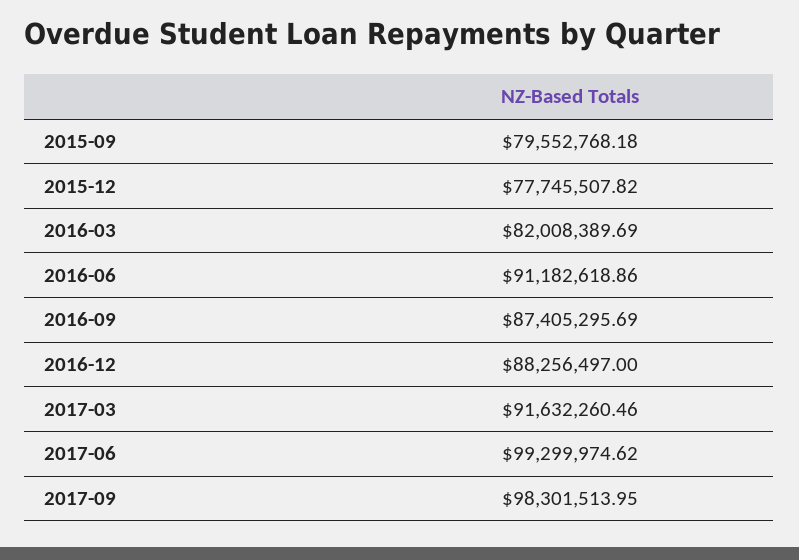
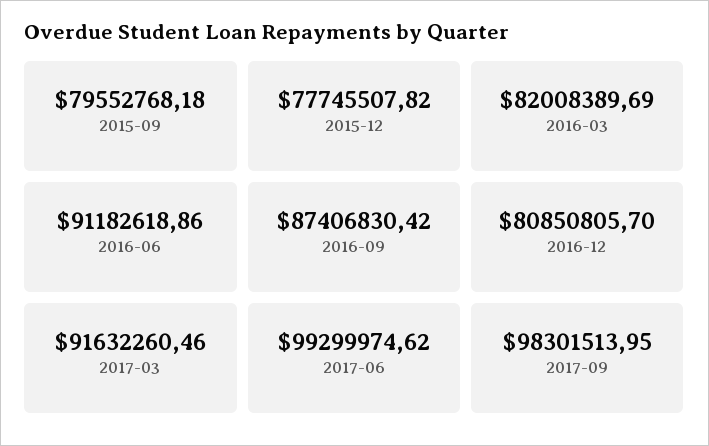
  {
    "2015-09": 79552768.18,
    "2015-12": 77745507.82,
    "2016-03": 82008389.69,
    "2016-06": 91182618.86,
-   "2016-09": 87405295.69,
+   "2016-09": 87406830.42,
-   "2016-12": 88256497,
+   "2016-12": 80850805.7,
    "2017-03": 91632260.46,
    "2017-06": 99299974.62,
    "2017-09": 98301513.95
  }

